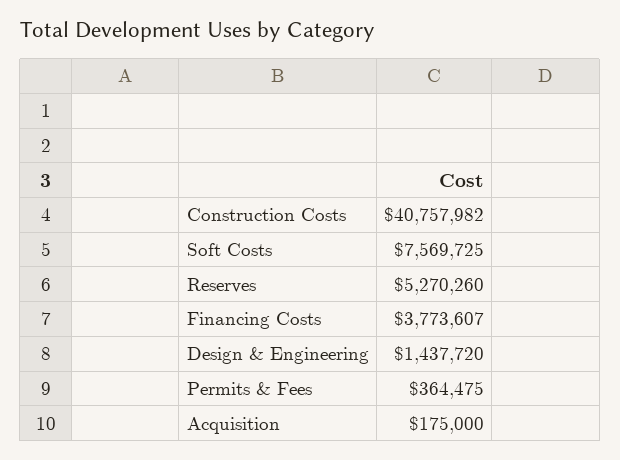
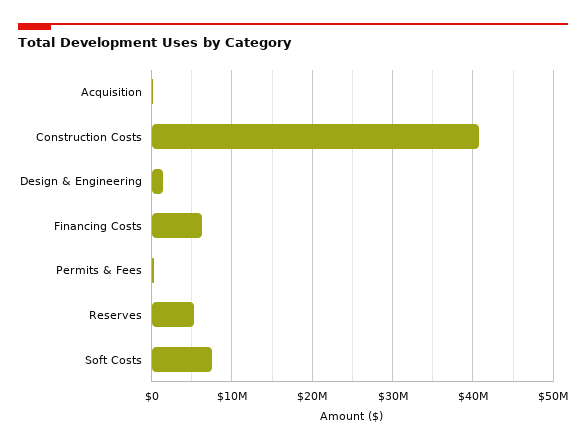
  {
    "Construction Costs": 40757982,
    "Soft Costs": 7569725,
    "Reserves": 5270260,
-   "Financing Costs": 3773607,
+   "Financing Costs": 6000000,
    "Design & Engineering": 1437720,
    "Permits & Fees": 364475,
    "Acquisition": 175000
  }

